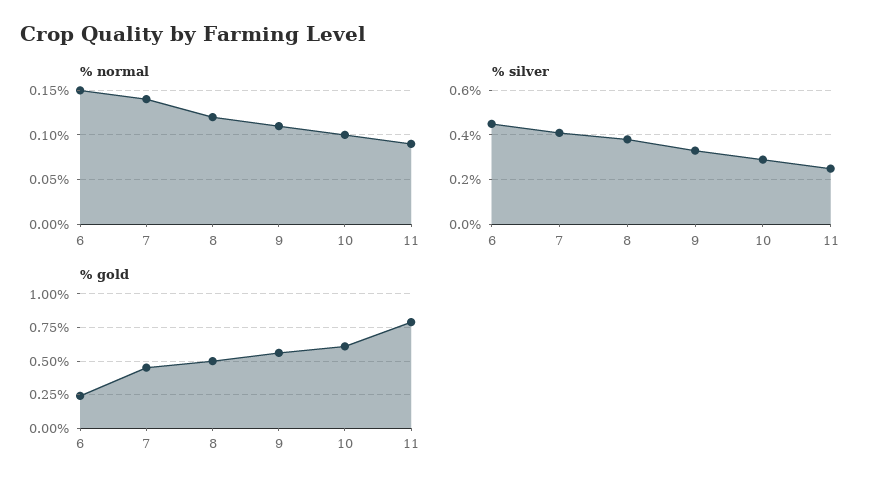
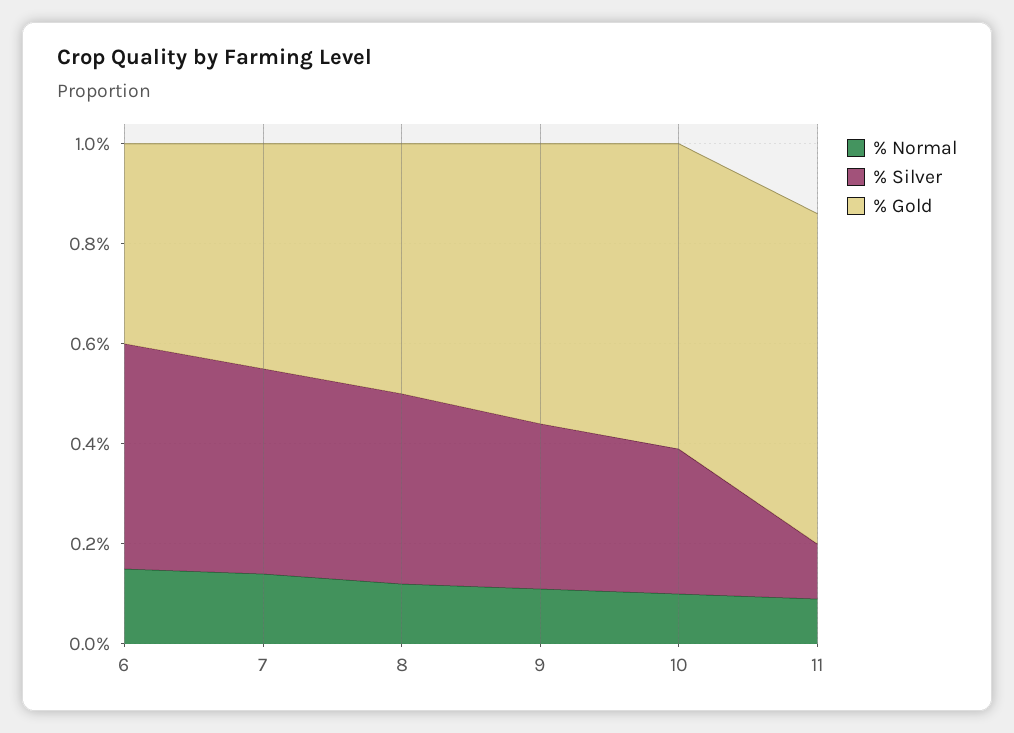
  {
    "% normal": {
      "6": 0.15,
      "7": 0.14,
      "8": 0.12,
      "9": 0.11,
      "10": 0.1,
      "11": 0.09
    },
    "% silver": {
      "6": 0.45,
      "7": 0.4,
      "8": 0.4,
      "9": 0.35,
      "10": 0.3,
-     "11": 0.25
+     "11": 0.1
    },
    "% gold": {
-     "6": 0.25,
+     "6": 0.4,
      "7": 0.45,
      "8": 0.5,
      "9": 0.55,
      "10": 0.6,
-     "11": 0.8
+     "11": 0.65
    }
  }

